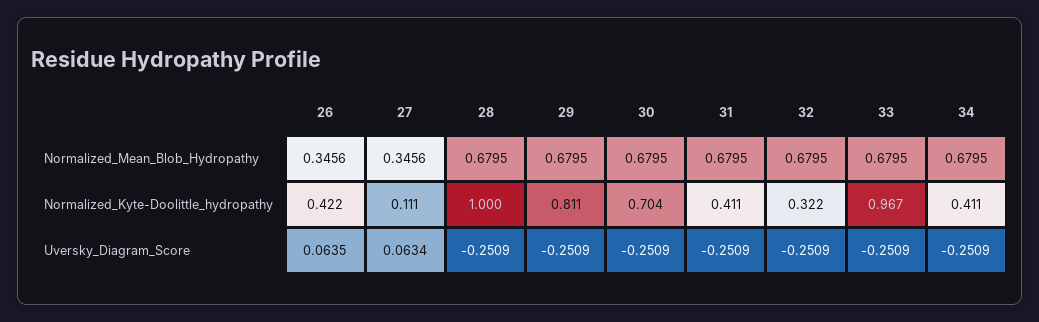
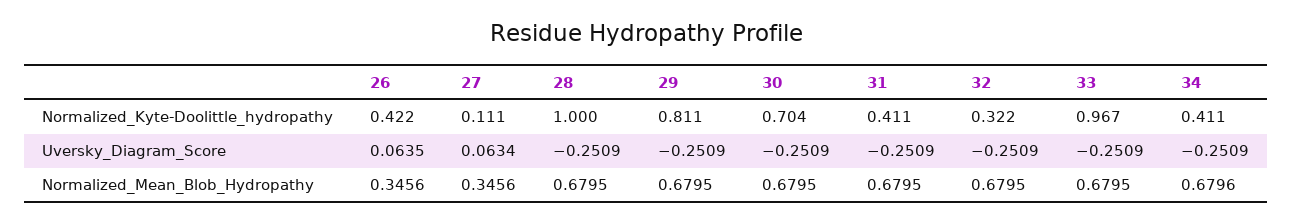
  {
    "26": {
      "Normalized_Mean_Blob_Hydropathy": 0.3456,
      "Normalized_Kyte-Doolittle_hydropathy": 0.422,
      "Uversky_Diagram_Score": 0.0635
    },
    "27": {
      "Normalized_Mean_Blob_Hydropathy": 0.3456,
      "Normalized_Kyte-Doolittle_hydropathy": 0.111,
      "Uversky_Diagram_Score": 0.0634
    },
    "28": {
      "Normalized_Mean_Blob_Hydropathy": 0.6795,
      "Normalized_Kyte-Doolittle_hydropathy": 1,
      "Uversky_Diagram_Score": -0.2509
    },
    "29": {
      "Normalized_Mean_Blob_Hydropathy": 0.6795,
      "Normalized_Kyte-Doolittle_hydropathy": 0.811,
      "Uversky_Diagram_Score": -0.2509
    },
    "30": {
      "Normalized_Mean_Blob_Hydropathy": 0.6795,
      "Normalized_Kyte-Doolittle_hydropathy": 0.704,
      "Uversky_Diagram_Score": -0.2509
    },
    "31": {
      "Normalized_Mean_Blob_Hydropathy": 0.6795,
      "Normalized_Kyte-Doolittle_hydropathy": 0.411,
      "Uversky_Diagram_Score": -0.2509
    },
    "32": {
      "Normalized_Mean_Blob_Hydropathy": 0.6795,
      "Normalized_Kyte-Doolittle_hydropathy": 0.322,
      "Uversky_Diagram_Score": -0.2509
    },
    "33": {
      "Normalized_Mean_Blob_Hydropathy": 0.6795,
      "Normalized_Kyte-Doolittle_hydropathy": 0.967,
      "Uversky_Diagram_Score": -0.2509
    },
    "34": {
-     "Normalized_Mean_Blob_Hydropathy": 0.6795,
+     "Normalized_Mean_Blob_Hydropathy": 0.6796,
      "Normalized_Kyte-Doolittle_hydropathy": 0.411,
      "Uversky_Diagram_Score": -0.2509
    }
  }

